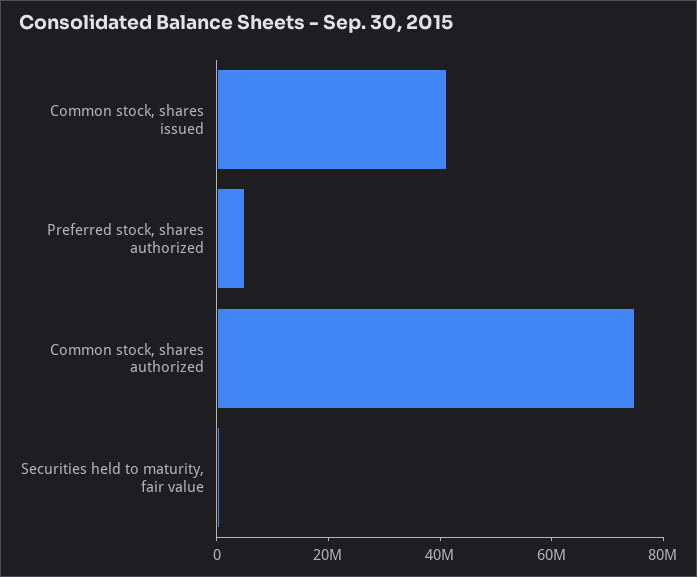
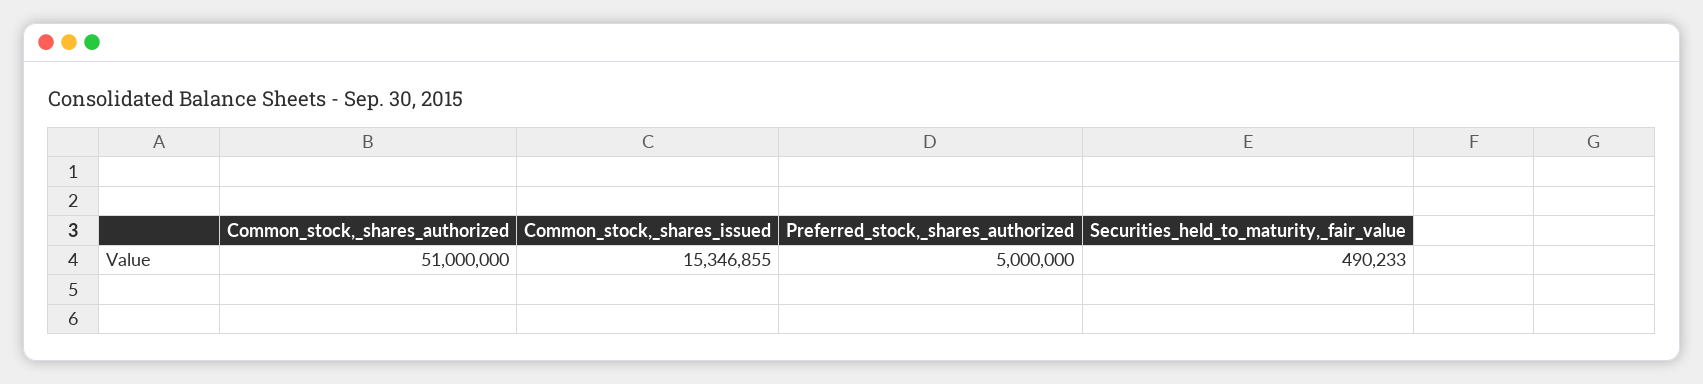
  {
-   "Common stock, shares issued": 40000000,
+   "Common stock, shares issued": 15346855,
    "Preferred stock, shares authorized": 5000000,
-   "Common stock, shares authorized": 75000000,
+   "Common stock, shares authorized": 51000000,
    "Securities held to maturity, fair value": 490233
  }

